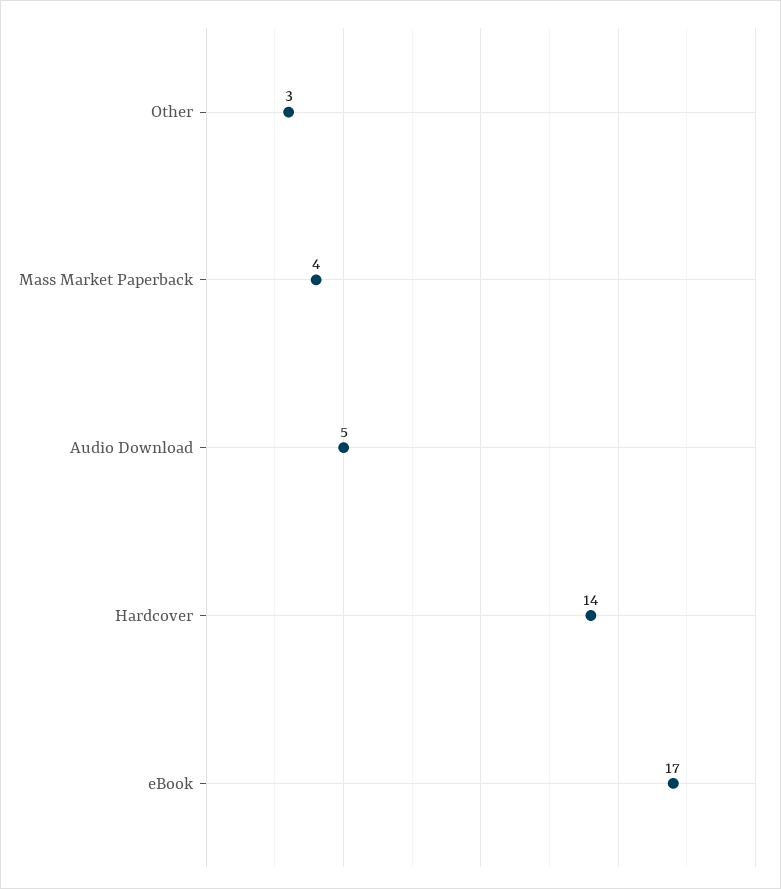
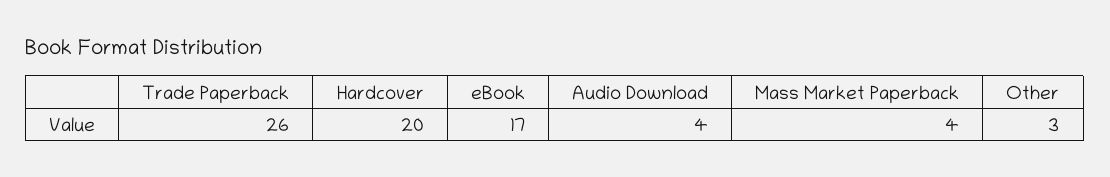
  {
    "Other": 3,
    "Mass Market Paperback": 4,
-   "Audio Download": 5,
+   "Audio Download": 4,
-   "Hardcover": 14,
+   "Hardcover": 20,
-   "eBook": 17
+   "eBook": 17,
+   "Trade Paperback": 26
  }

